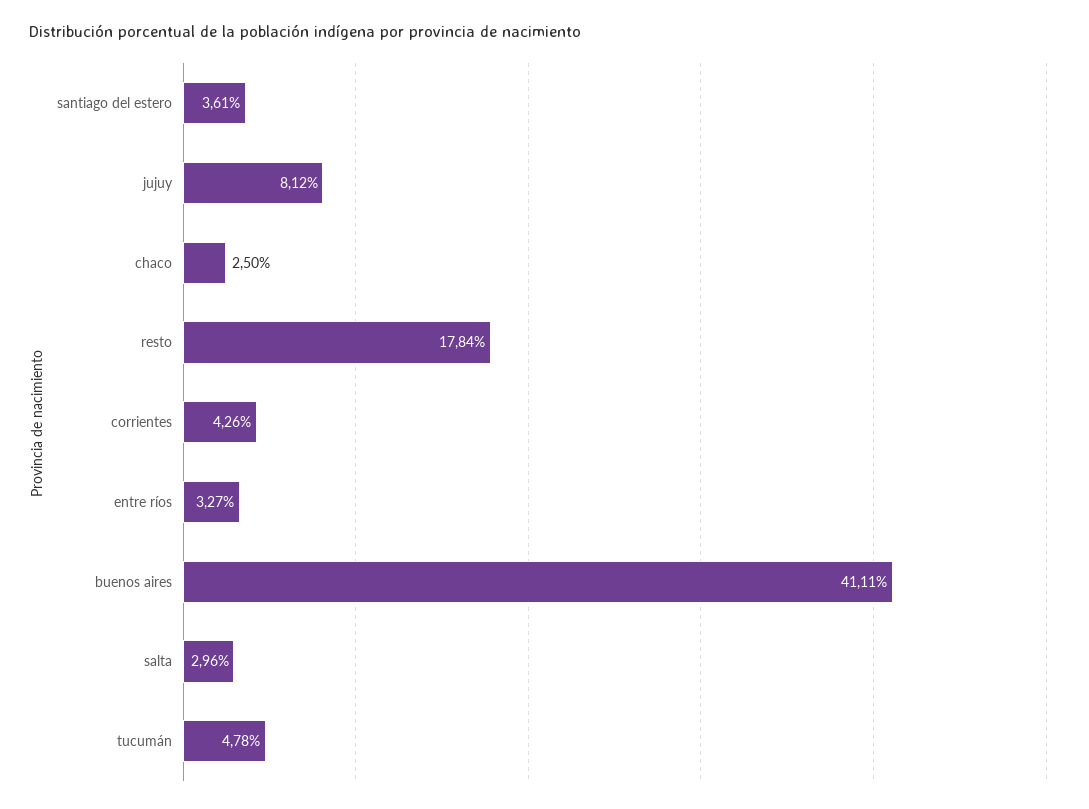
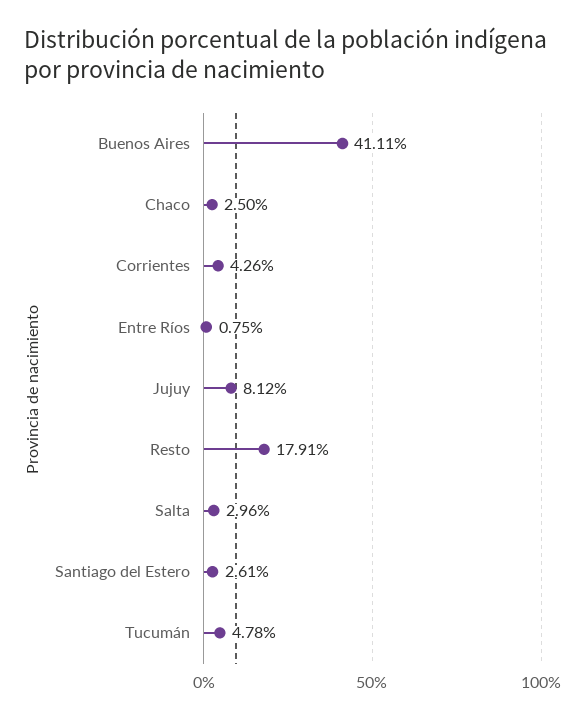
  {
-   "santiago del estero": 3.61,
+   "santiago del estero": 2.61,
    "jujuy": 8.12,
    "chaco": 2.5,
-   "resto": 17.84,
+   "resto": 17.91,
    "corrientes": 4.26,
-   "entre ríos": 3.27,
+   "entre ríos": 0.75,
    "buenos aires": 41.11,
    "salta": 2.96,
    "tucumán": 4.78
  }

